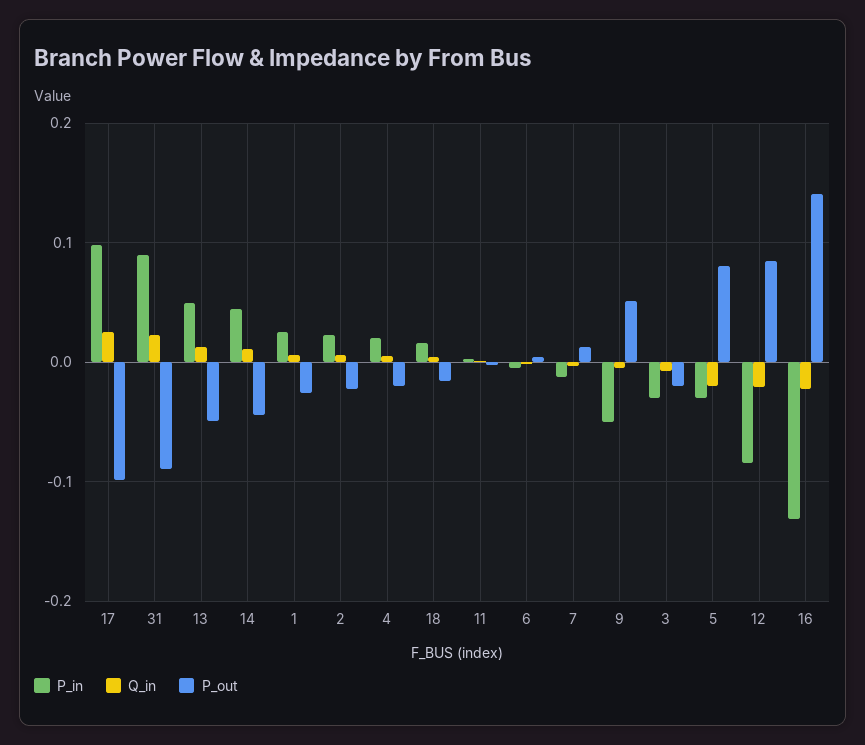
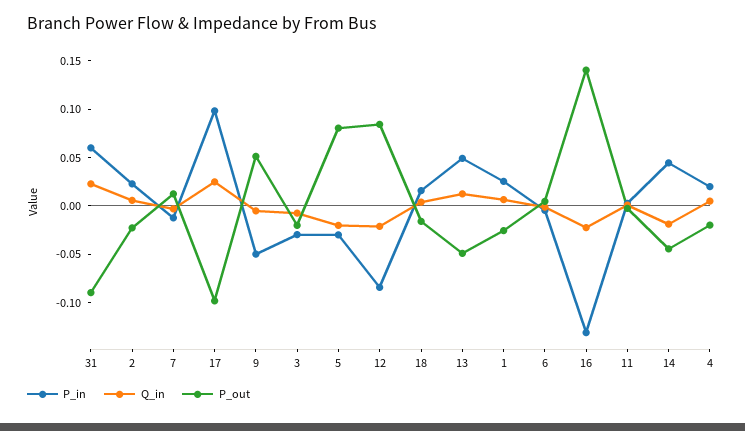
  {
    "P_in": {
      "17": 0.1,
-     "31": 0.09,
+     "31": 0.06,
      "13": 0.05,
      "14": 0.04,
      "1": 0.03,
      "2": 0.02,
      "4": 0.02,
      "18": 0.02,
      "11": 0,
      "6": 0,
      "7": -0.01,
      "9": -0.05,
      "3": -0.03,
      "5": -0.03,
      "12": -0.08,
      "16": -0.13
    },
    "Q_in": {
      "17": 0.02,
      "31": 0.02,
      "13": 0.01,
-     "14": 0.01,
+     "14": -0.02,
      "1": 0.01,
      "2": 0.01,
      "4": 0.01,
      "18": 0,
      "11": 0,
      "6": 0,
      "7": 0,
      "9": -0.01,
      "3": -0.01,
      "5": -0.02,
      "12": -0.02,
      "16": -0.02
    },
    "P_out": {
      "17": -0.1,
      "31": -0.09,
      "13": -0.05,
      "14": -0.04,
      "1": -0.03,
      "2": -0.02,
      "4": -0.02,
      "18": -0.02,
      "11": 0,
      "6": 0,
      "7": 0.01,
      "9": 0.05,
      "3": -0.02,
      "5": 0.08,
      "12": 0.08,
      "16": 0.14
    }
  }

